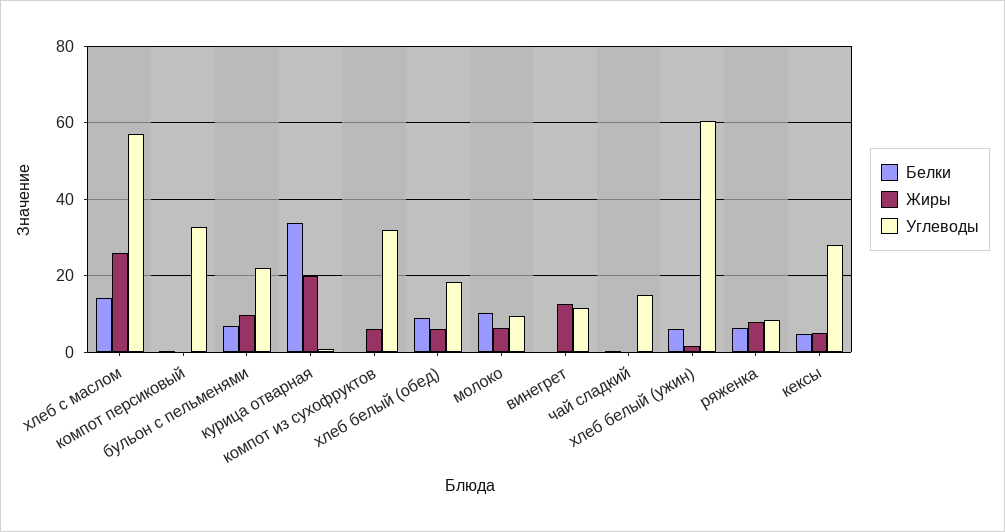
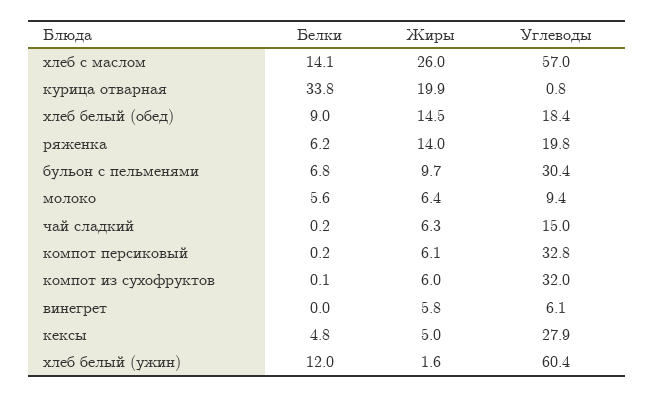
  {
    "Белки": {
      "хлеб с маслом": 14.1,
      "компот персиковый": 0.2,
      "бульон с пельменями": 6.8,
      "курица отварная": 33.8,
      "компот из сухофруктов": 0.1,
      "хлеб белый (обед)": 9,
-     "молоко": 10,
+     "молоко": 5.6,
      "винегрет": 0,
      "чай сладкий": 0.2,
-     "хлеб белый (ужин)": 6,
+     "хлеб белый (ужин)": 12,
      "ряженка": 6.2,
      "кексы": 4.8
    },
    "Жиры": {
      "хлеб с маслом": 26,
-     "компот персиковый": 0,
+     "компот персиковый": 6.1,
      "бульон с пельменями": 9.7,
      "курица отварная": 19.9,
      "компот из сухофруктов": 6,
-     "хлеб белый (обед)": 6,
+     "хлеб белый (обед)": 14.5,
      "молоко": 6.4,
-     "винегрет": 12,
+     "винегрет": 5.8,
-     "чай сладкий": 0,
+     "чай сладкий": 6.3,
      "хлеб белый (ужин)": 1.6,
-     "ряженка": 8,
+     "ряженка": 14,
      "кексы": 5
    },
    "Углеводы": {
      "хлеб с маслом": 57,
      "компот персиковый": 32.8,
-     "бульон с пельменями": 22,
+     "бульон с пельменями": 30.4,
      "курица отварная": 0.8,
      "компот из сухофруктов": 32,
      "хлеб белый (обед)": 18.4,
      "молоко": 9.4,
-     "винегрет": 12,
+     "винегрет": 6.1,
      "чай сладкий": 15,
      "хлеб белый (ужин)": 60.4,
-     "ряженка": 8,
+     "ряженка": 19.8,
      "кексы": 27.9
    }
  }

